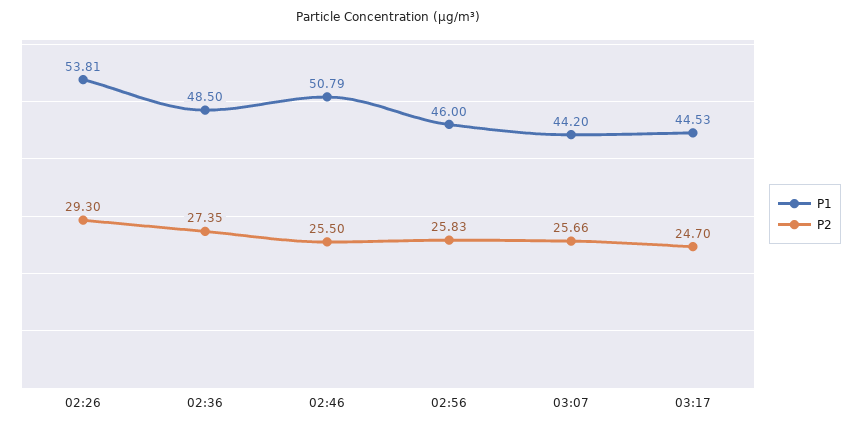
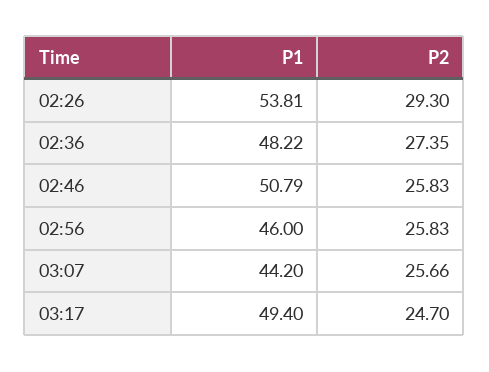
  {
    "P1": {
      "02:26": 53.81,
-     "02:36": 48.5,
+     "02:36": 48.22,
      "02:46": 50.79,
      "02:56": 46,
      "03:07": 44.2,
-     "03:17": 44.53
+     "03:17": 49.4
    },
    "P2": {
      "02:26": 29.3,
      "02:36": 27.35,
-     "02:46": 25.5,
+     "02:46": 25.83,
      "02:56": 25.83,
      "03:07": 25.66,
      "03:17": 24.7
    }
  }

